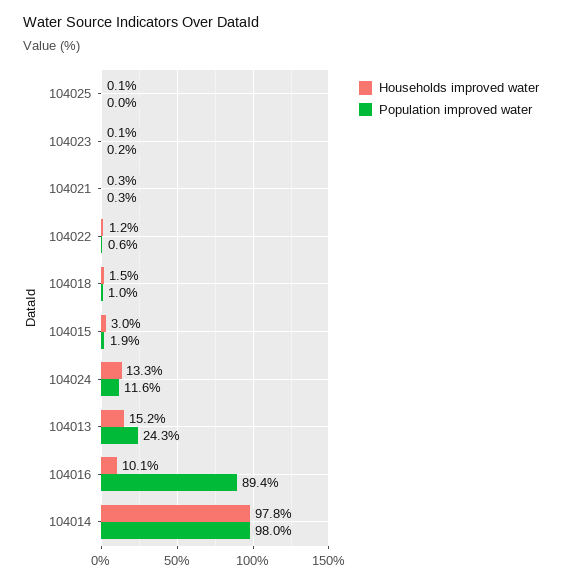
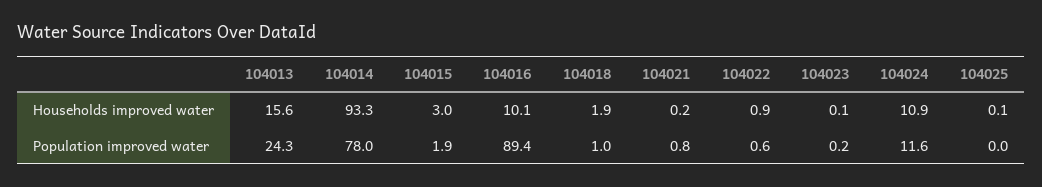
  {
    "Households improved water": {
      "104025": 0.1,
      "104023": 0.1,
-     "104021": 0.3,
+     "104021": 0.2,
-     "104022": 1.2,
+     "104022": 0.9,
-     "104018": 1.5,
+     "104018": 1.9,
      "104015": 3,
-     "104024": 13.3,
+     "104024": 10.9,
-     "104013": 15.2,
+     "104013": 15.6,
      "104016": 10.1,
-     "104014": 97.8
+     "104014": 93.3
    },
    "Population improved water": {
      "104025": 0,
      "104023": 0.2,
-     "104021": 0.3,
+     "104021": 0.8,
      "104022": 0.6,
      "104018": 1,
      "104015": 1.9,
      "104024": 11.6,
      "104013": 24.3,
      "104016": 89.4,
-     "104014": 98
+     "104014": 78
    }
  }

